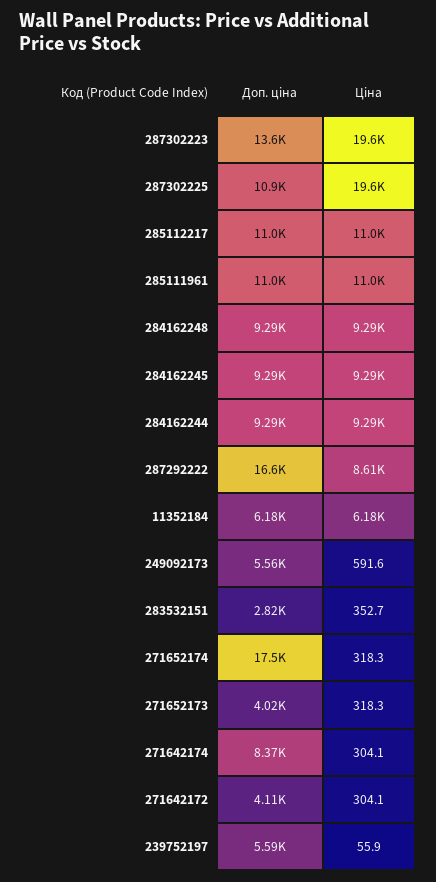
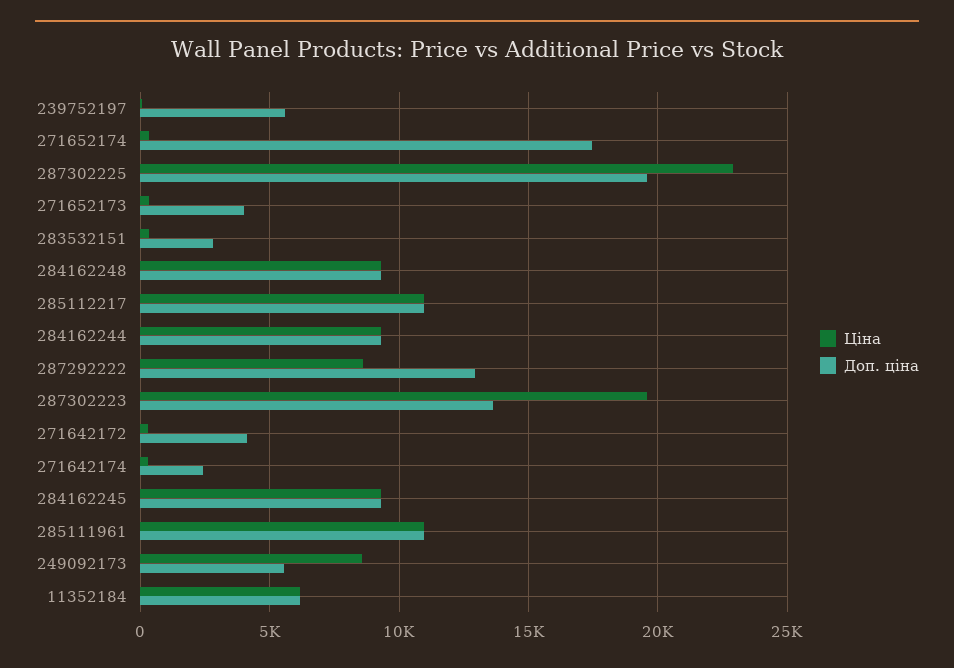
  {
    "Доп. ціна": {
      "287302223": 13600,
-     "287302225": 10900,
+     "287302225": 19500,
      "285112217": 11000,
      "285111961": 11000,
      "284162248": 9290,
      "284162245": 9290,
      "284162244": 9290,
-     "287292222": 16600,
+     "287292222": 13000,
      "11352184": 6180,
      "249092173": 5560,
      "283532151": 2820,
      "271652174": 17500,
      "271652173": 4020,
-     "271642174": 8370,
+     "271642174": 2500,
      "271642172": 4110,
      "239752197": 5590
    },
    "Ціна": {
      "287302223": 19600,
-     "287302225": 19600,
+     "287302225": 23000,
      "285112217": 11000,
      "285111961": 11000,
      "284162248": 9290,
      "284162245": 9290,
      "284162244": 9290,
      "287292222": 8610,
      "11352184": 6180,
-     "249092173": 591.6,
+     "249092173": 8500,
      "283532151": 352.7,
      "271652174": 318.3,
      "271652173": 318.3,
      "271642174": 304.1,
      "271642172": 304.1,
      "239752197": 55.9
    }
  }

